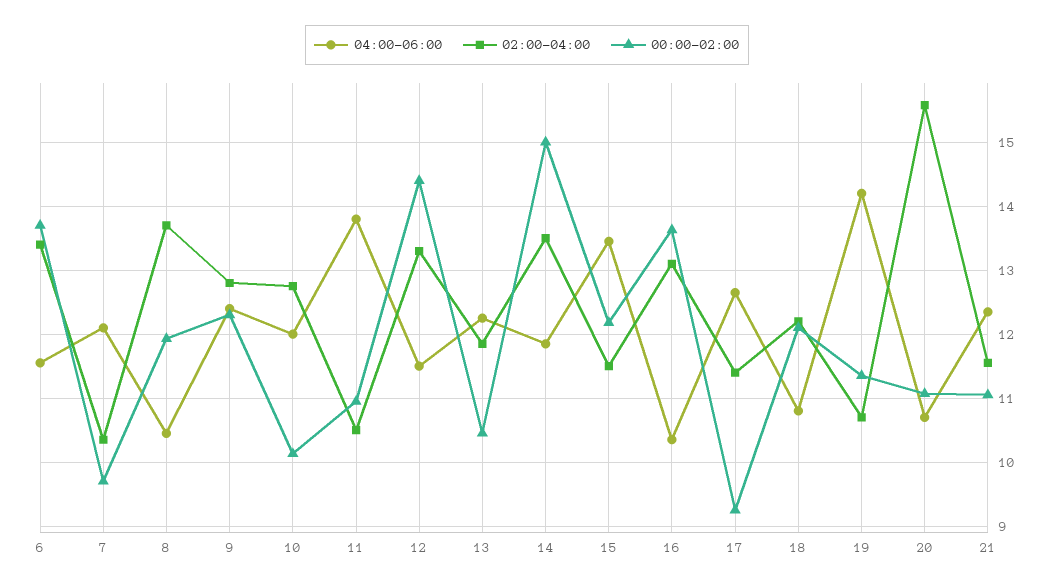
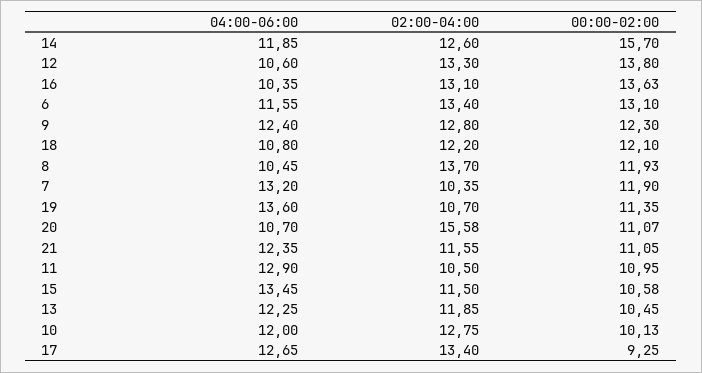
  {
    "04:00-06:00": {
      "6": 11.55,
-     "7": 12.1,
+     "7": 13.2,
      "8": 10.45,
      "9": 12.4,
      "10": 12,
-     "11": 13.8,
+     "11": 12.9,
-     "12": 11.5,
+     "12": 10.6,
      "13": 12.25,
      "14": 11.85,
      "15": 13.45,
      "16": 10.35,
      "17": 12.65,
      "18": 10.8,
-     "19": 14.2,
+     "19": 13.6,
      "20": 10.7,
      "21": 12.35
    },
    "02:00-04:00": {
      "6": 13.4,
      "7": 10.35,
      "8": 13.7,
      "9": 12.8,
      "10": 12.75,
      "11": 10.5,
      "12": 13.3,
      "13": 11.85,
-     "14": 13.5,
+     "14": 12.6,
      "15": 11.5,
      "16": 13.1,
-     "17": 11.4,
+     "17": 13.4,
      "18": 12.2,
      "19": 10.7,
      "20": 15.58,
      "21": 11.55
    },
    "00:00-02:00": {
-     "6": 13.7,
+     "6": 13.1,
-     "7": 9.7,
+     "7": 11.9,
      "8": 11.93,
      "9": 12.3,
      "10": 10.13,
      "11": 10.95,
-     "12": 14.4,
+     "12": 13.8,
      "13": 10.45,
-     "14": 15,
+     "14": 15.7,
-     "15": 12.2,
+     "15": 10.58,
      "16": 13.63,
      "17": 9.25,
      "18": 12.1,
      "19": 11.35,
      "20": 11.07,
      "21": 11.05
    }
  }

